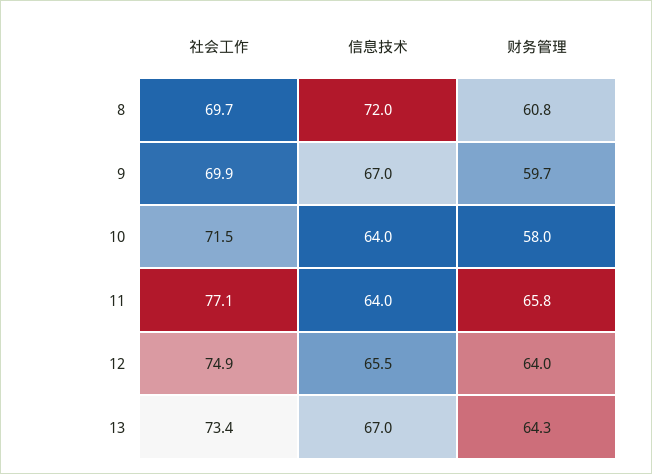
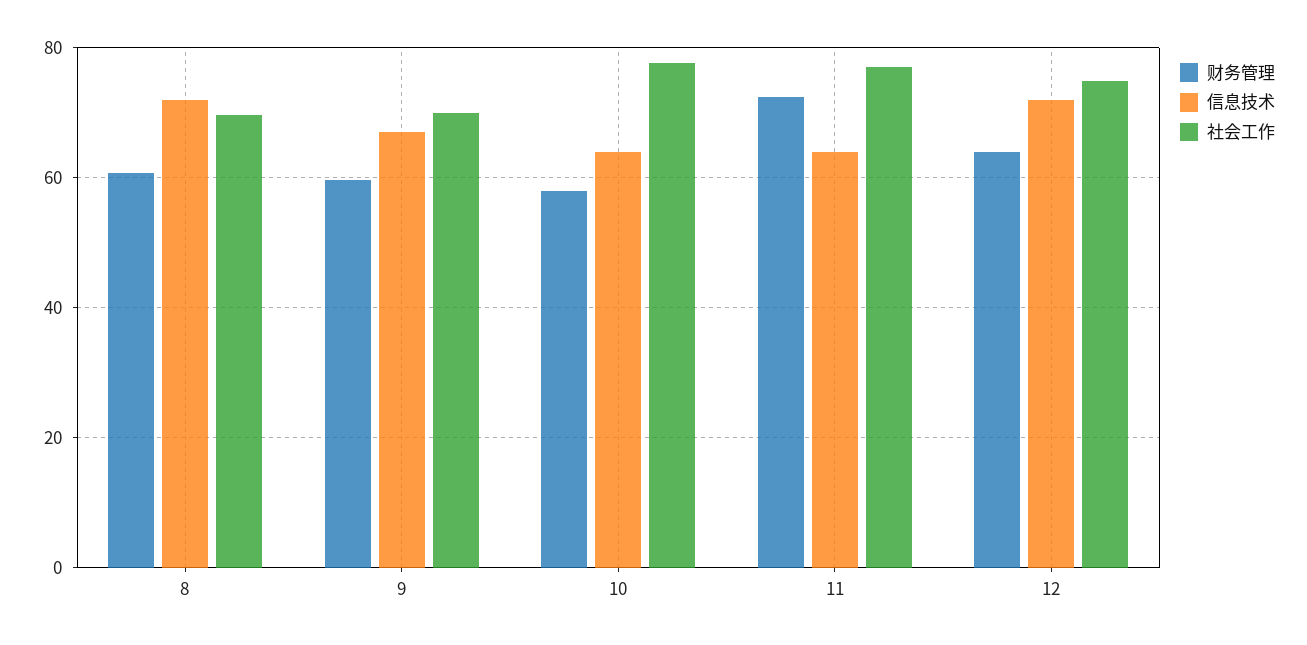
  {
    "社会工作": {
      "8": 69.7,
      "9": 69.9,
-     "10": 71.5,
+     "10": 78,
      "11": 77.1,
-     "12": 74.9,
+     "12": 74.9
-     "13": 73.4
    },
    "信息技术": {
      "8": 72,
      "9": 67,
      "10": 64,
      "11": 64,
-     "12": 65.5,
+     "12": 72
-     "13": 67
    },
    "财务管理": {
      "8": 60.8,
      "9": 59.7,
      "10": 58,
-     "11": 65.8,
+     "11": 72,
-     "12": 64,
+     "12": 64
-     "13": 64.3
    }
  }

